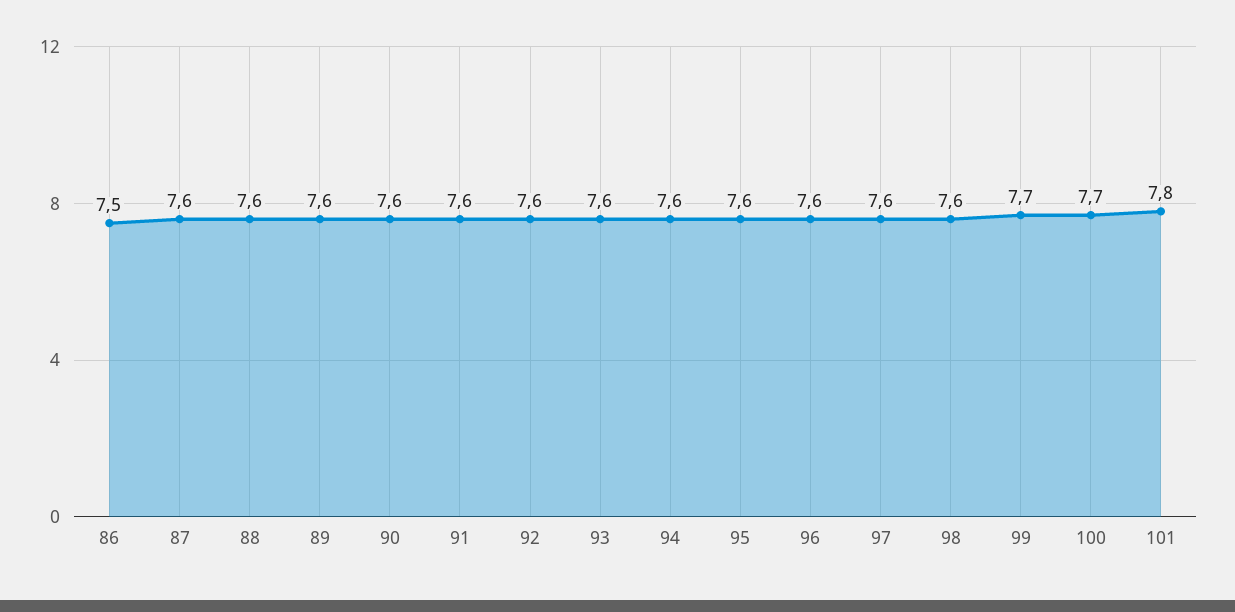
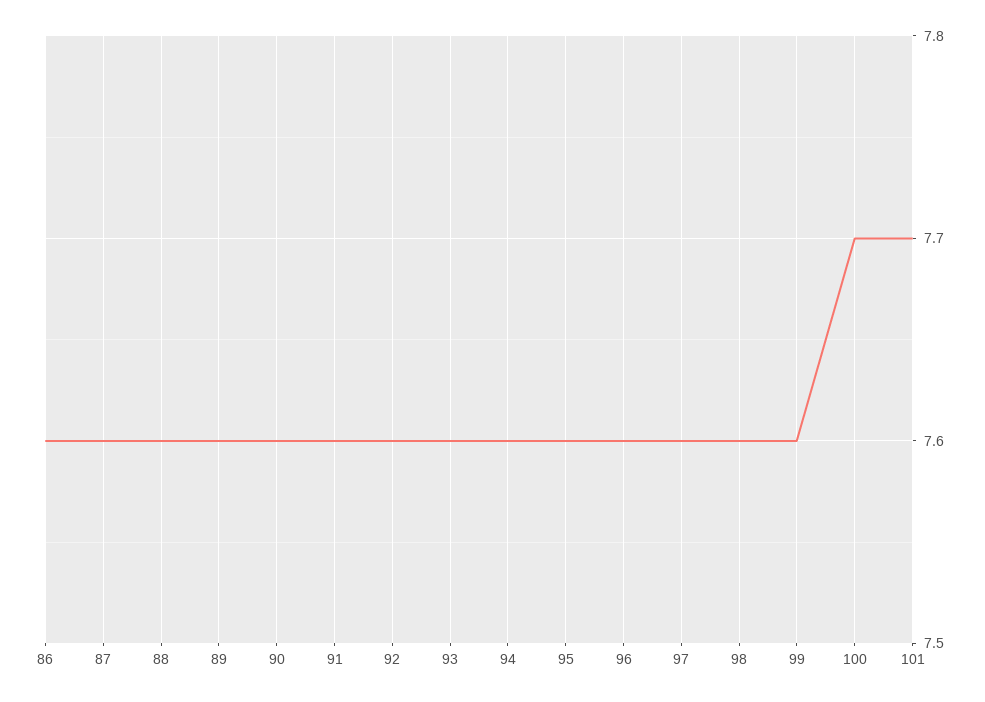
  {
-   "86": 7.5,
+   "86": 7.6,
    "87": 7.6,
    "88": 7.6,
    "89": 7.6,
    "90": 7.6,
    "91": 7.6,
    "92": 7.6,
    "93": 7.6,
    "94": 7.6,
    "95": 7.6,
    "96": 7.6,
    "97": 7.6,
    "98": 7.6,
-   "99": 7.7,
+   "99": 7.6,
    "100": 7.7,
-   "101": 7.8
+   "101": 7.7
  }

